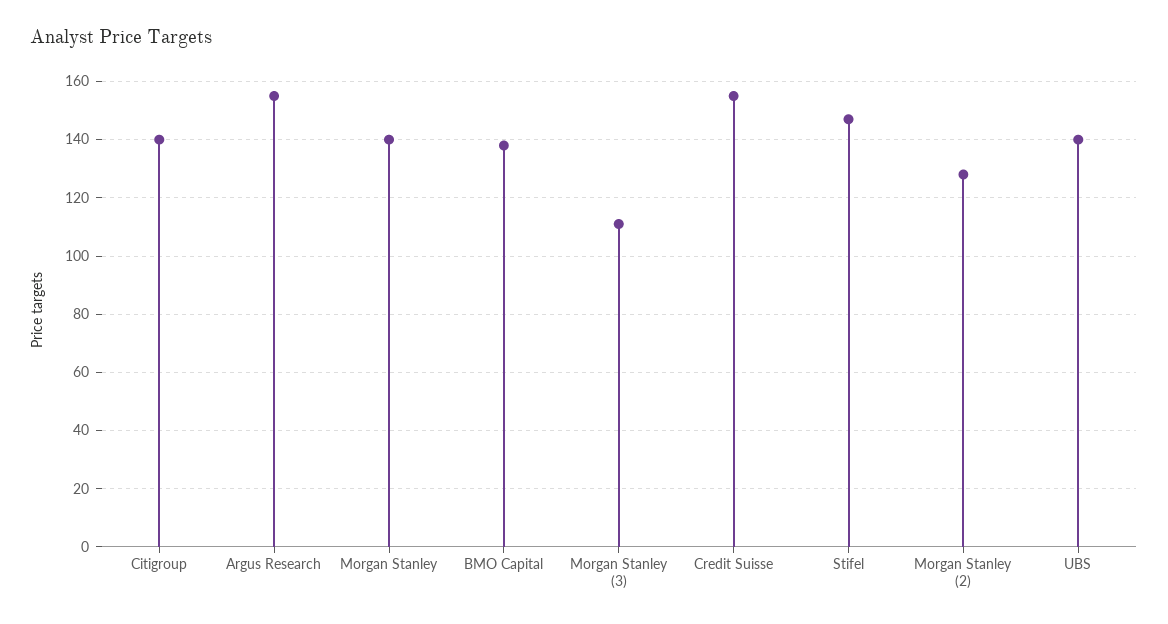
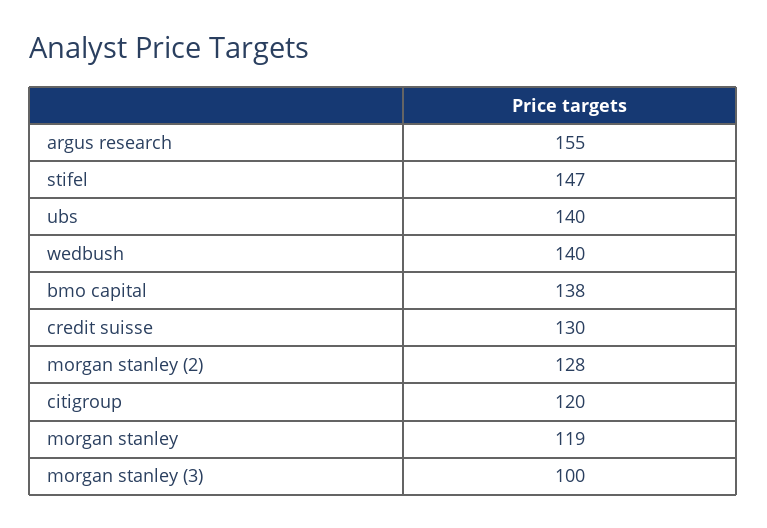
  {
-   "Citigroup": 140,
+   "Citigroup": 120,
    "Argus Research": 155,
-   "Morgan Stanley": 140,
+   "Morgan Stanley": 119,
    "BMO Capital": 138,
-   "Morgan Stanley (3)": 110,
+   "Morgan Stanley (3)": 100,
-   "Credit Suisse": 155,
+   "Credit Suisse": 130,
    "Stifel": 147,
    "Morgan Stanley (2)": 128,
-   "UBS": 140
+   "UBS": 140,
+   "wedbush": 140
  }

